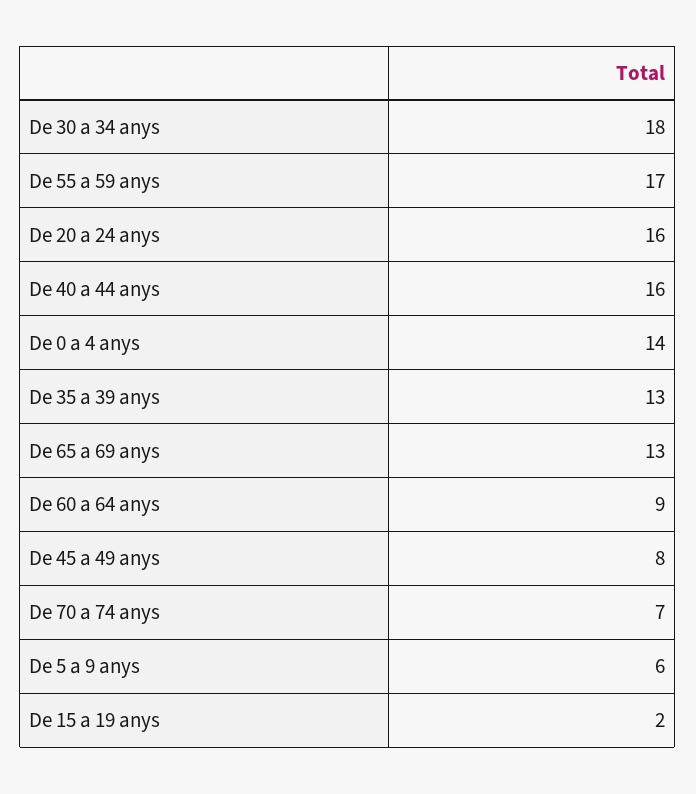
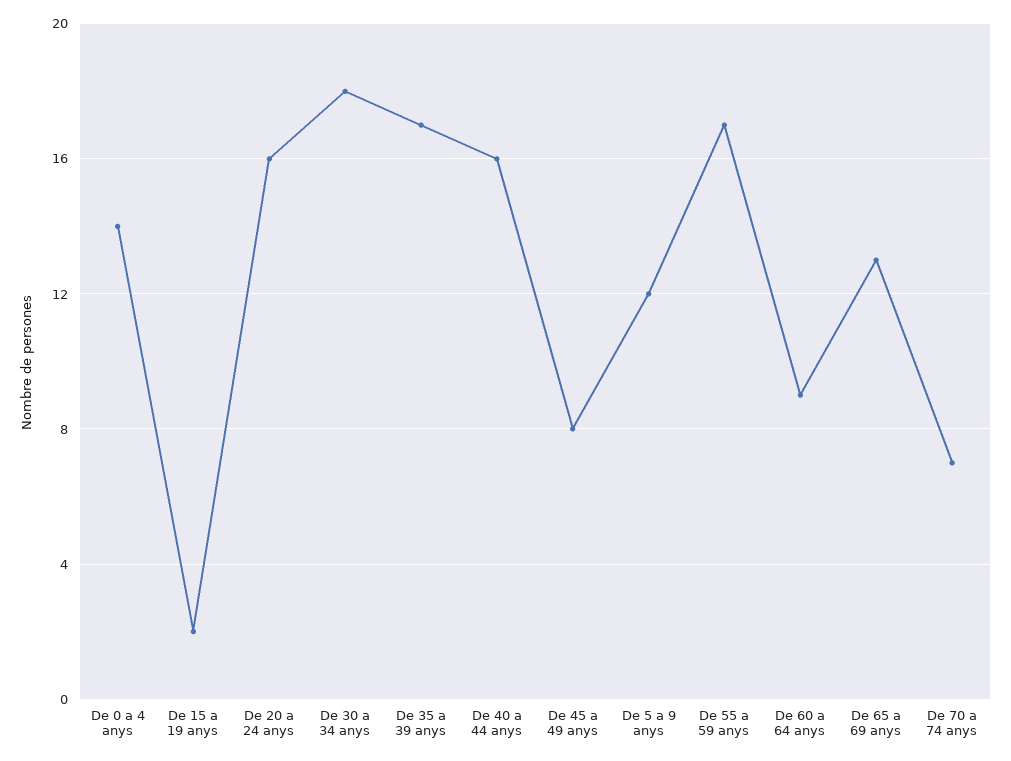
  {
    "De 30 a 34 anys": 18,
    "De 55 a 59 anys": 17,
    "De 20 a 24 anys": 16,
    "De 40 a 44 anys": 16,
    "De 0 a 4 anys": 14,
-   "De 35 a 39 anys": 13,
+   "De 35 a 39 anys": 17,
    "De 65 a 69 anys": 13,
    "De 60 a 64 anys": 9,
    "De 45 a 49 anys": 8,
    "De 70 a 74 anys": 7,
-   "De 5 a 9 anys": 6,
+   "De 5 a 9 anys": 12,
    "De 15 a 19 anys": 2
  }

